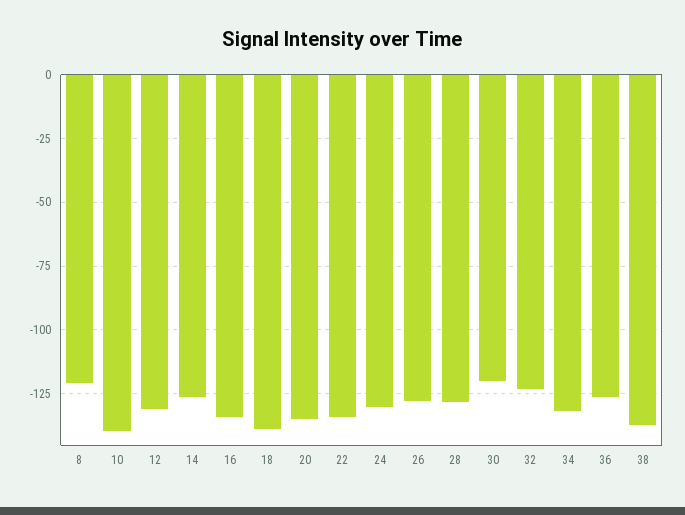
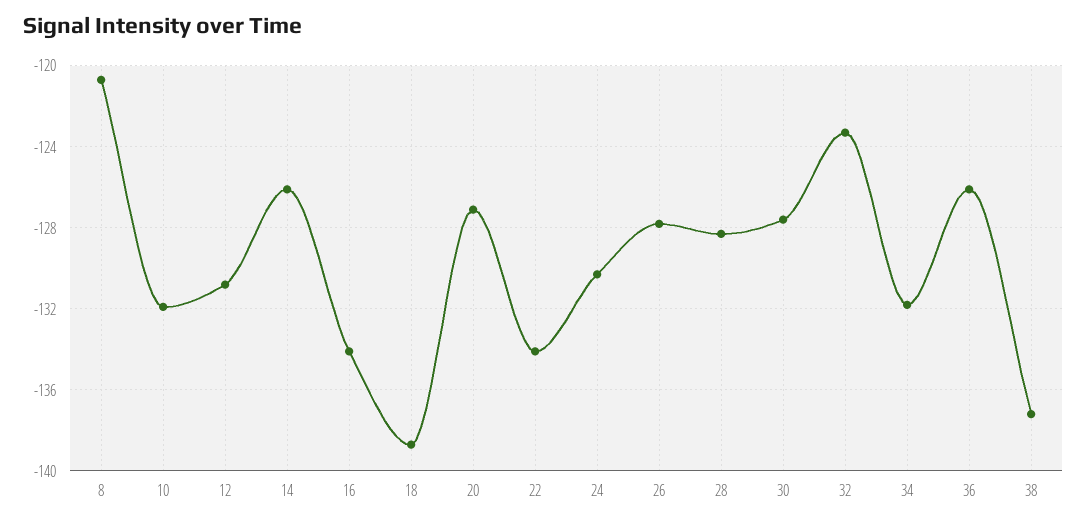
  {
    "8": -120.5,
-   "10": -140,
+   "10": -132,
    "12": -131,
    "14": -126,
    "16": -134,
    "18": -138.5,
-   "20": -135,
+   "20": -127,
    "22": -134,
    "24": -130.5,
    "26": -128,
    "28": -128.5,
-   "30": -120,
+   "30": -127.5,
    "32": -123.5,
    "34": -132,
    "36": -126,
    "38": -137
  }

